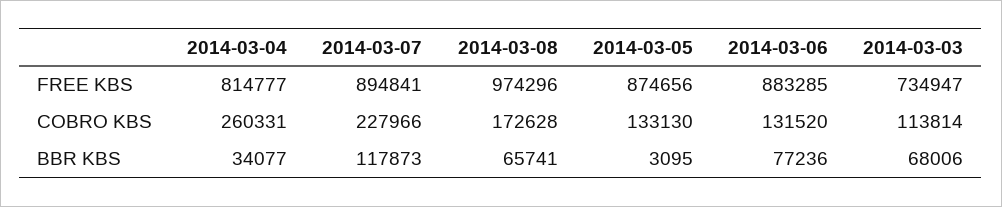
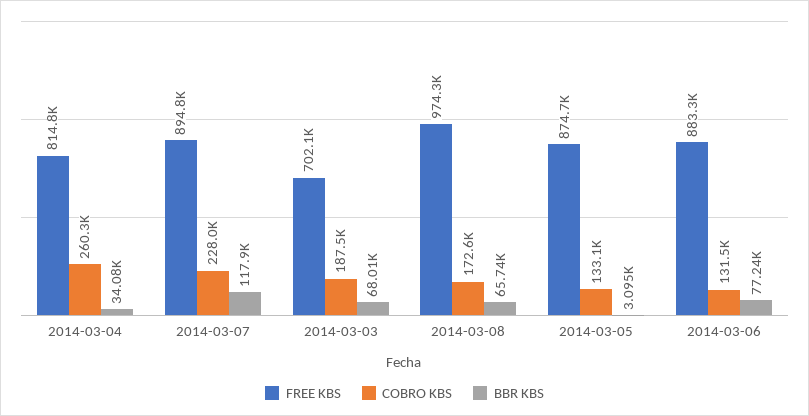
  {
    "FREE KBS": {
      "2014-03-04": 814777,
      "2014-03-07": 894841,
      "2014-03-08": 974296,
      "2014-03-05": 874656,
      "2014-03-06": 883285,
-     "2014-03-03": 734947
+     "2014-03-03": 702100
    },
    "COBRO KBS": {
      "2014-03-04": 260331,
      "2014-03-07": 227966,
      "2014-03-08": 172628,
      "2014-03-05": 133130,
      "2014-03-06": 131520,
-     "2014-03-03": 113814
+     "2014-03-03": 187500
    },
    "BBR KBS": {
      "2014-03-04": 34077,
      "2014-03-07": 117873,
      "2014-03-08": 65741,
      "2014-03-05": 3095,
      "2014-03-06": 77236,
      "2014-03-03": 68006
    }
  }

